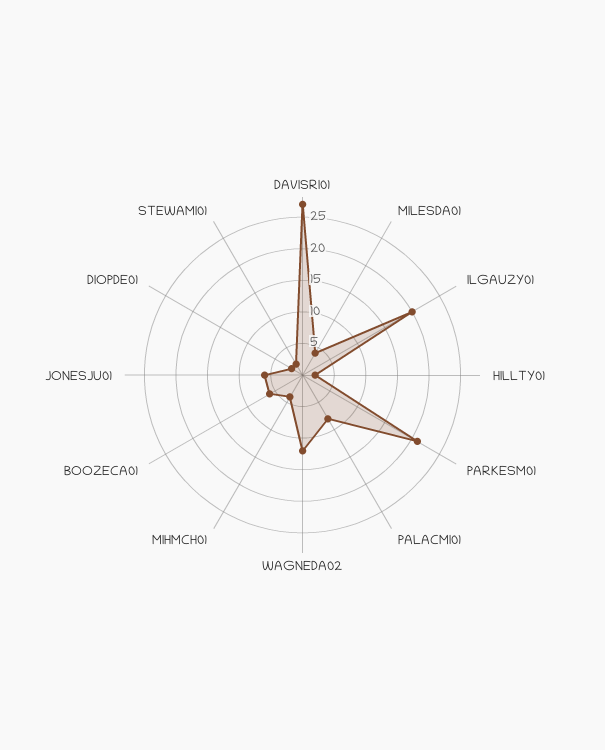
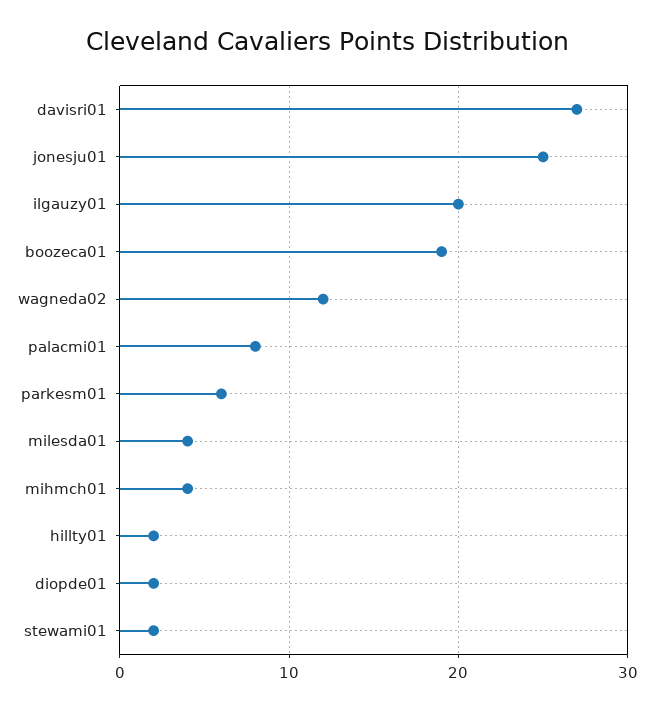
  {
    "DAVISRI01": 27,
    "MILESDA01": 4,
    "ILGAUZY01": 20,
    "HILLTY01": 2,
-   "PARKESM01": 20,
+   "PARKESM01": 6,
    "PALACMI01": 8,
    "WAGNEDA02": 12,
    "MIHMCH01": 4,
-   "BOOZECA01": 5,
+   "BOOZECA01": 19,
-   "JONESJU01": 5,
+   "JONESJU01": 25,
    "DIOPDE01": 2,
    "STEWAMI01": 2
  }

